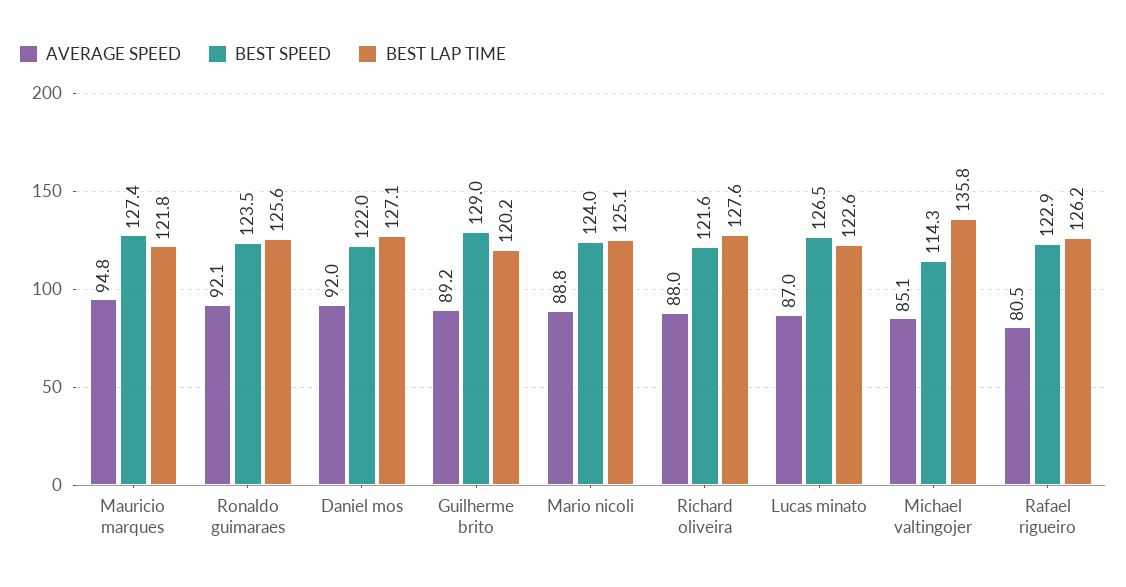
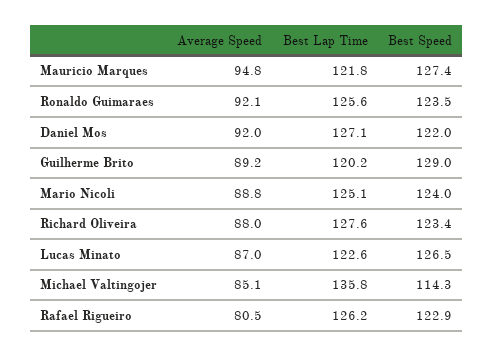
  {
    "AVERAGE SPEED": {
      "Mauricio marques": 94.8,
      "Ronaldo guimaraes": 92.1,
      "Daniel mos": 92,
      "Guilherme brito": 89.2,
      "Mario nicoli": 88.8,
      "Richard oliveira": 88,
      "Lucas minato": 87,
      "Michael valtingojer": 85.1,
      "Rafael rigueiro": 80.5
    },
    "BEST SPEED": {
      "Mauricio marques": 127.4,
      "Ronaldo guimaraes": 123.5,
      "Daniel mos": 122,
      "Guilherme brito": 129,
      "Mario nicoli": 124,
-     "Richard oliveira": 121.6,
+     "Richard oliveira": 123.4,
      "Lucas minato": 126.5,
      "Michael valtingojer": 114.3,
      "Rafael rigueiro": 122.9
    },
    "BEST LAP TIME": {
      "Mauricio marques": 121.8,
      "Ronaldo guimaraes": 125.6,
      "Daniel mos": 127.1,
      "Guilherme brito": 120.2,
      "Mario nicoli": 125.1,
      "Richard oliveira": 127.6,
      "Lucas minato": 122.6,
      "Michael valtingojer": 135.8,
      "Rafael rigueiro": 126.2
    }
  }

